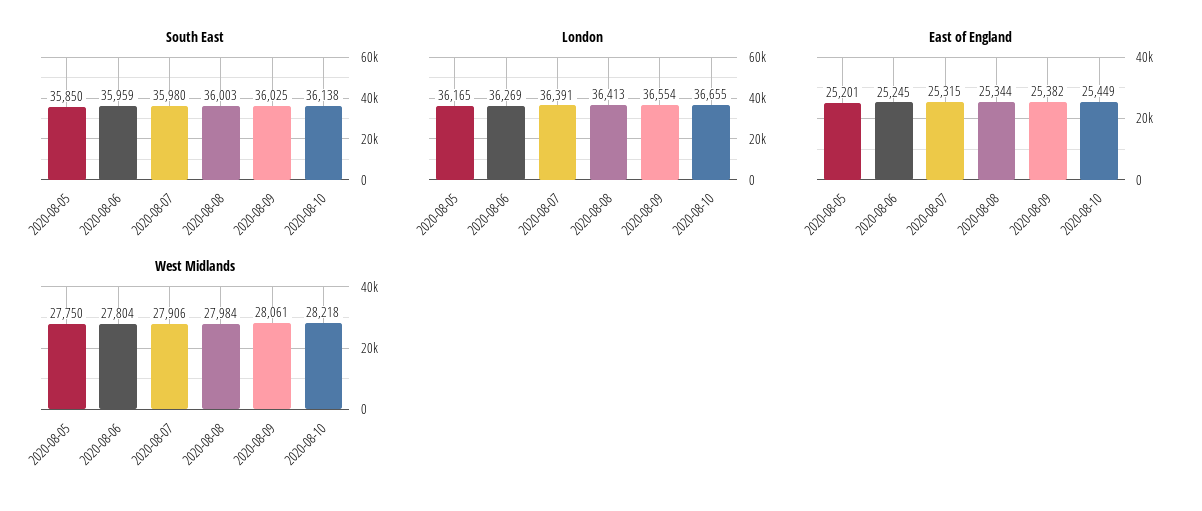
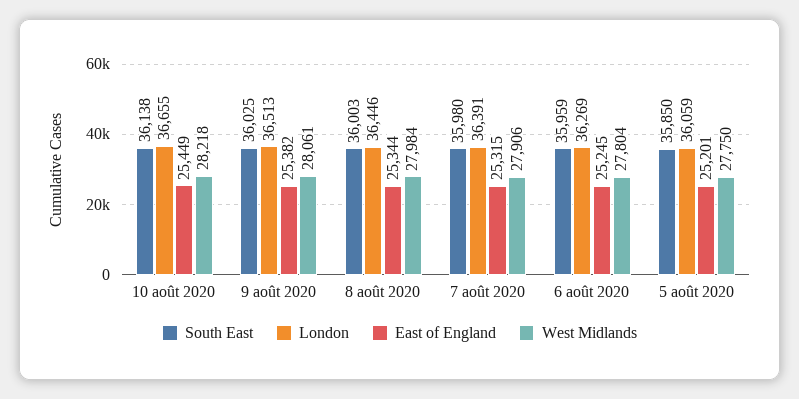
  {
    "South East": {
      "2020-08-05": 35850,
      "2020-08-06": 35959,
      "2020-08-07": 35980,
      "2020-08-08": 36003,
      "2020-08-09": 36025,
      "2020-08-10": 36138
    },
    "London": {
-     "2020-08-05": 36165,
+     "2020-08-05": 36059,
      "2020-08-06": 36269,
      "2020-08-07": 36391,
-     "2020-08-08": 36413,
+     "2020-08-08": 36446,
-     "2020-08-09": 36554,
+     "2020-08-09": 36513,
      "2020-08-10": 36655
    },
    "East of England": {
      "2020-08-05": 25201,
      "2020-08-06": 25245,
      "2020-08-07": 25315,
      "2020-08-08": 25344,
      "2020-08-09": 25382,
      "2020-08-10": 25449
    },
    "West Midlands": {
      "2020-08-05": 27750,
      "2020-08-06": 27804,
      "2020-08-07": 27906,
      "2020-08-08": 27984,
      "2020-08-09": 28061,
      "2020-08-10": 28218
    }
  }

